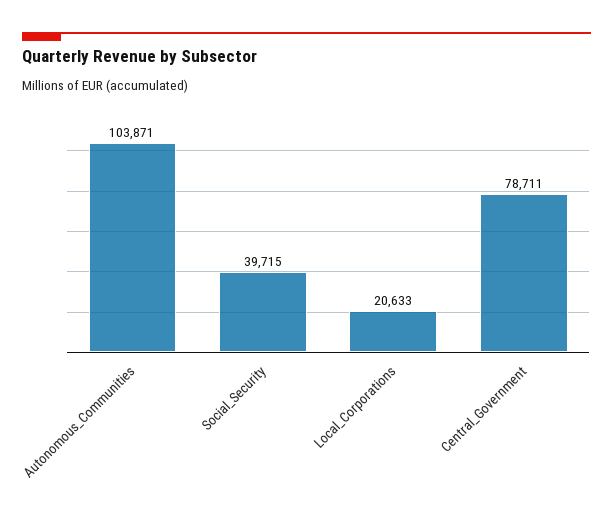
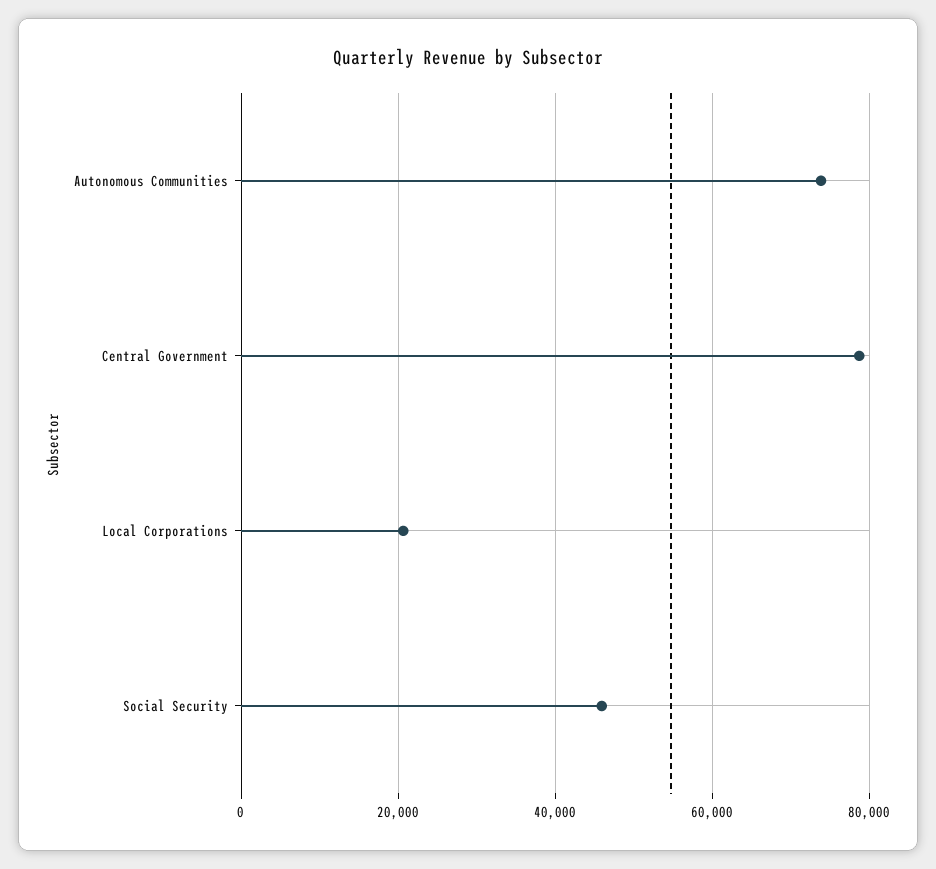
  {
-   "Autonomous_Communities": 103871,
+   "Autonomous_Communities": 74000,
-   "Social_Security": 39715,
+   "Social_Security": 46000,
    "Local_Corporations": 20633,
    "Central_Government": 78711
  }

